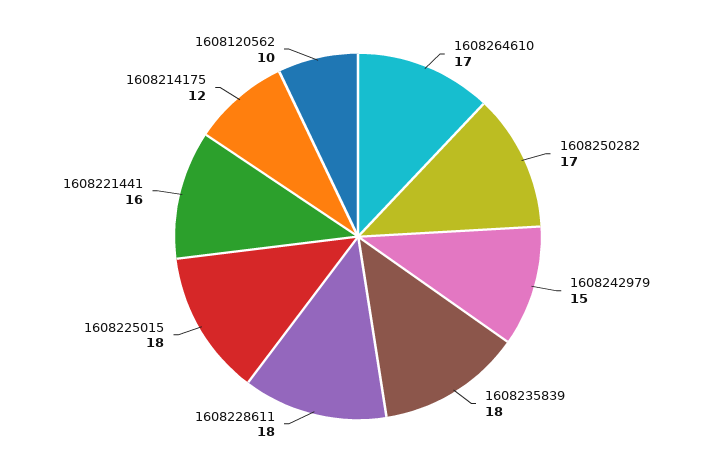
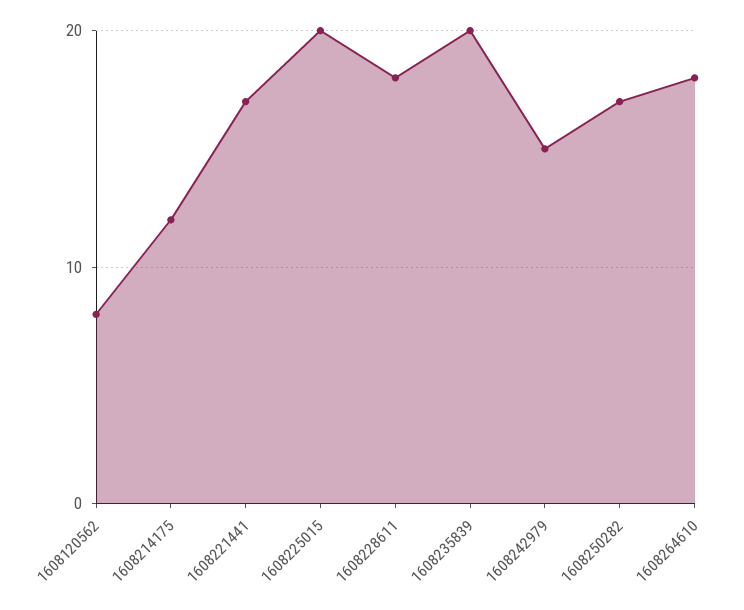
  {
-   "1608264610": 17,
+   "1608264610": 18,
    "1608250282": 17,
    "1608242979": 15,
-   "1608235839": 18,
+   "1608235839": 20,
    "1608228611": 18,
-   "1608225015": 18,
+   "1608225015": 20,
-   "1608221441": 16,
+   "1608221441": 17,
    "1608214175": 12,
-   "1608120562": 10
+   "1608120562": 8
  }

